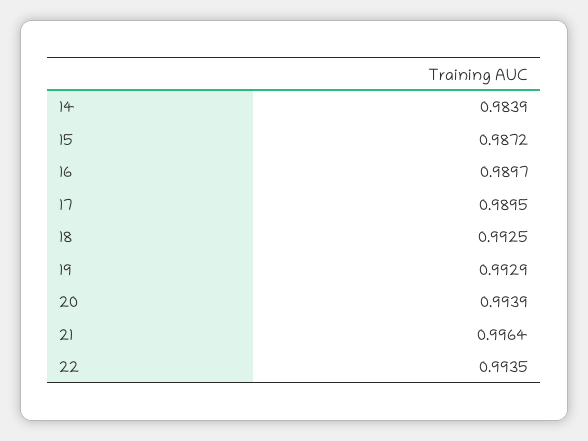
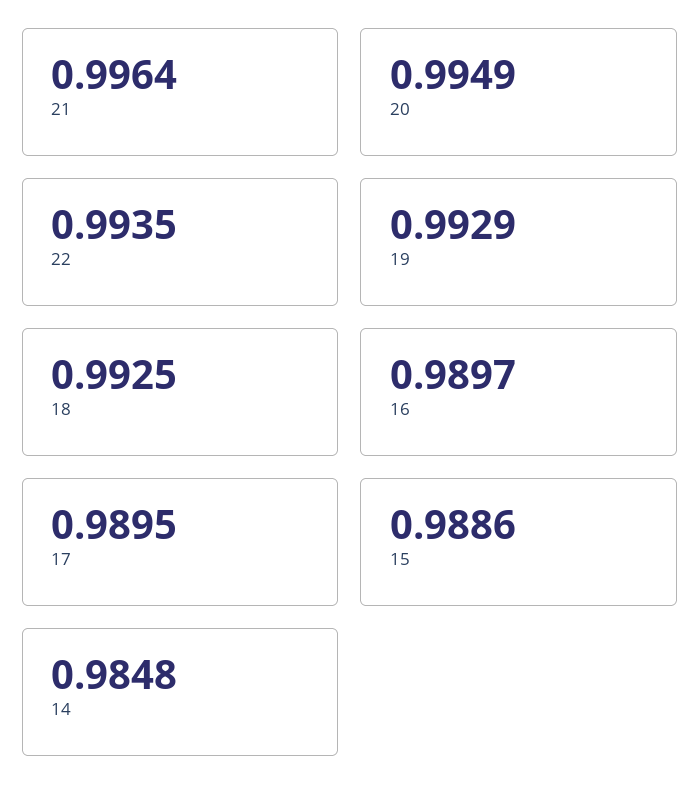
  {
-   "14": 0.9839,
+   "14": 0.9848,
-   "15": 0.9872,
+   "15": 0.9886,
    "16": 0.9897,
    "17": 0.9895,
    "18": 0.9925,
    "19": 0.9929,
-   "20": 0.9939,
+   "20": 0.9949,
    "21": 0.9964,
    "22": 0.9935
  }

